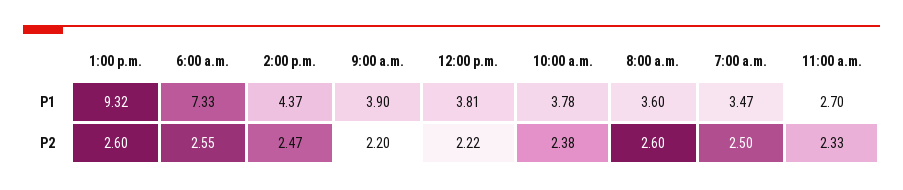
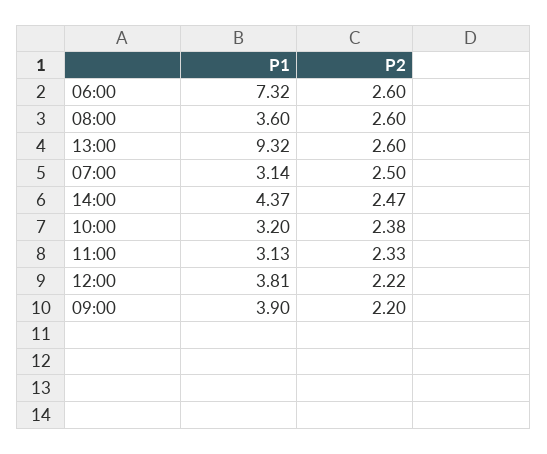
  {
    "1:00 p.m.": {
      "P1": 9.32,
      "P2": 2.6
    },
    "6:00 a.m.": {
-     "P1": 7.33,
+     "P1": 7.32,
-     "P2": 2.55
+     "P2": 2.6
    },
    "2:00 p.m.": {
      "P1": 4.37,
      "P2": 2.47
    },
    "9:00 a.m.": {
      "P1": 3.9,
      "P2": 2.2
    },
    "12:00 p.m.": {
      "P1": 3.81,
      "P2": 2.22
    },
    "10:00 a.m.": {
-     "P1": 3.78,
+     "P1": 3.2,
      "P2": 2.38
    },
    "8:00 a.m.": {
      "P1": 3.6,
      "P2": 2.6
    },
    "7:00 a.m.": {
-     "P1": 3.47,
+     "P1": 3.14,
      "P2": 2.5
    },
    "11:00 a.m.": {
-     "P1": 2.7,
+     "P1": 3.13,
      "P2": 2.33
    }
  }

